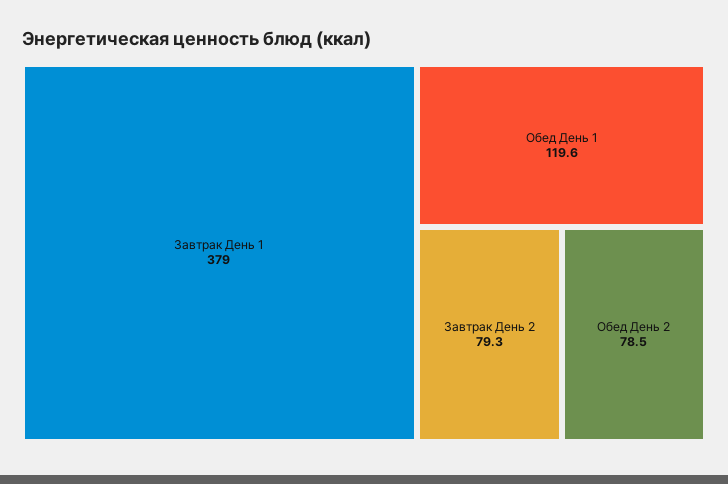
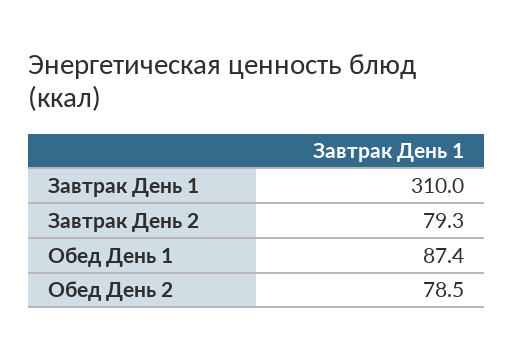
  {
-   "Завтрак День 1": 379,
+   "Завтрак День 1": 310,
-   "Обед День 1": 119.6,
+   "Обед День 1": 87.4,
    "Завтрак День 2": 79.3,
    "Обед День 2": 78.5
  }

